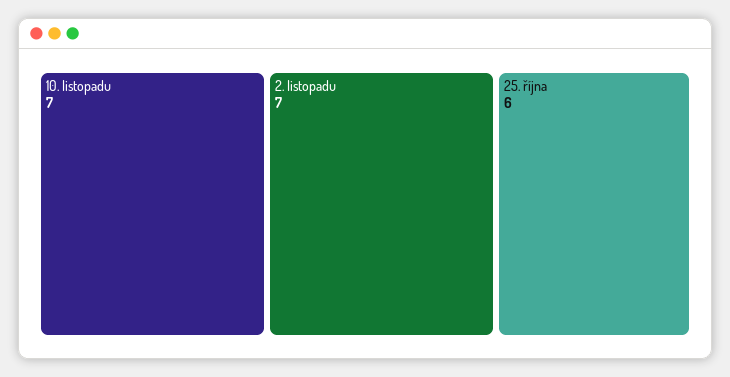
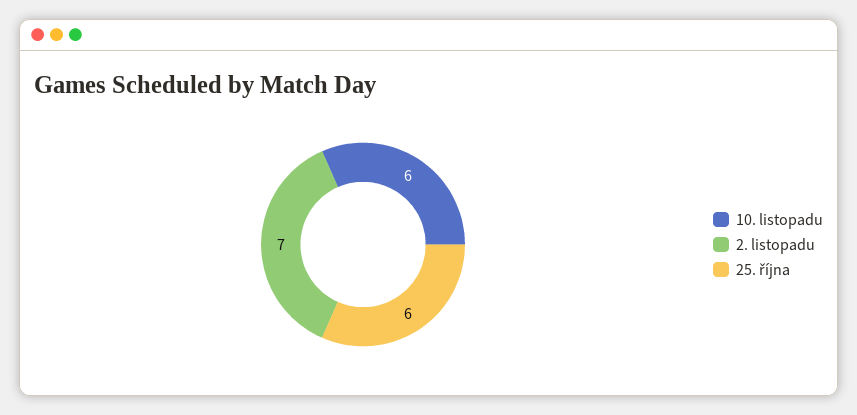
  {
-   "10. listopadu": 7,
+   "10. listopadu": 6,
    "2. listopadu": 7,
    "25. října": 6
  }

